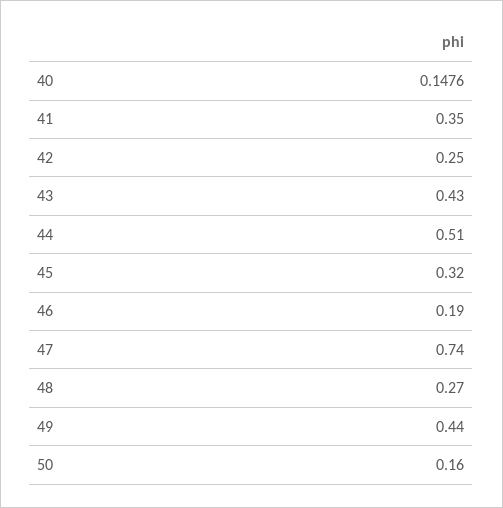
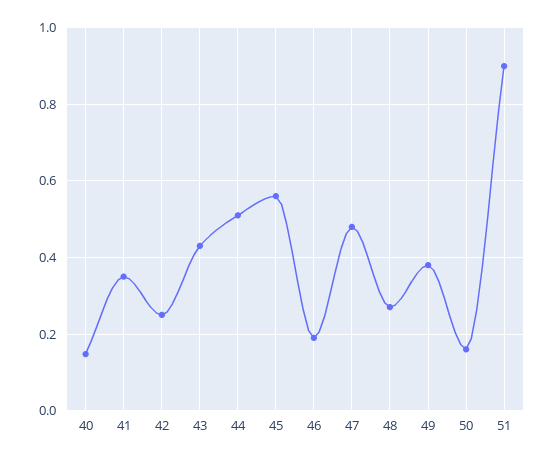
  {
    "40": 0.1476,
    "41": 0.35,
    "42": 0.25,
    "43": 0.43,
    "44": 0.51,
-   "45": 0.32,
+   "45": 0.56,
    "46": 0.19,
-   "47": 0.74,
+   "47": 0.48,
    "48": 0.27,
-   "49": 0.44,
+   "49": 0.38,
-   "50": 0.16
+   "50": 0.16,
+   "51": 0.9
  }

